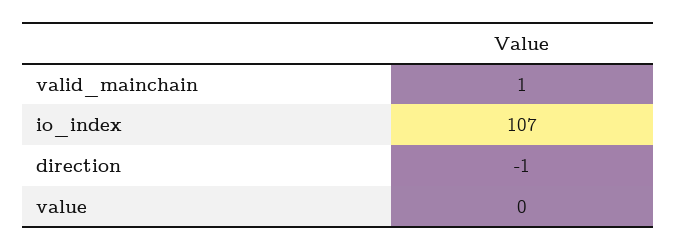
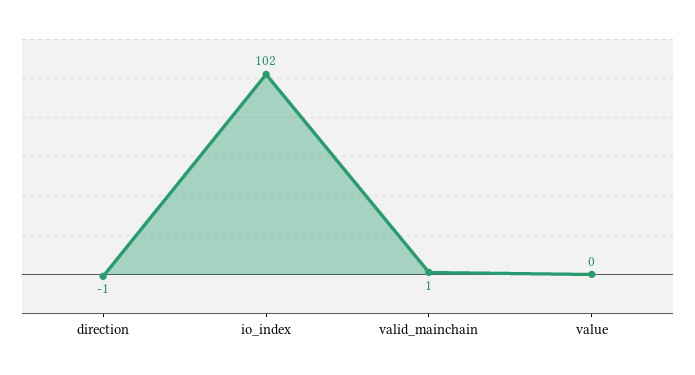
  {
    "valid_mainchain": 1,
-   "io_index": 107,
+   "io_index": 102,
    "direction": -1,
    "value": 0
  }

